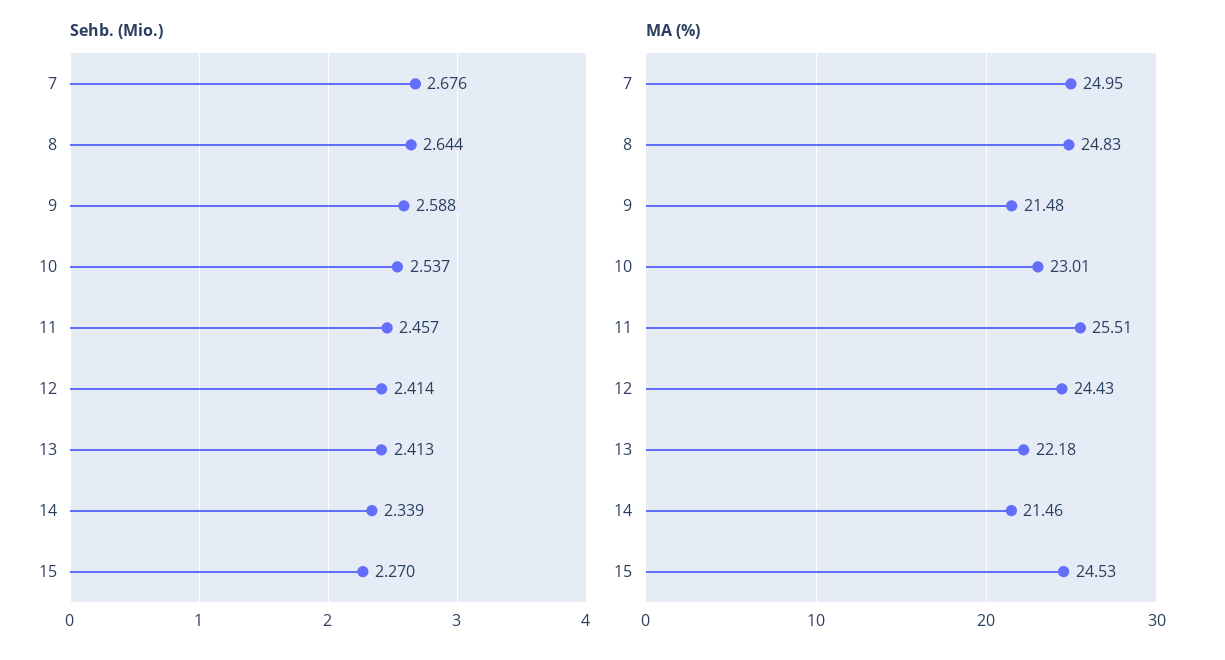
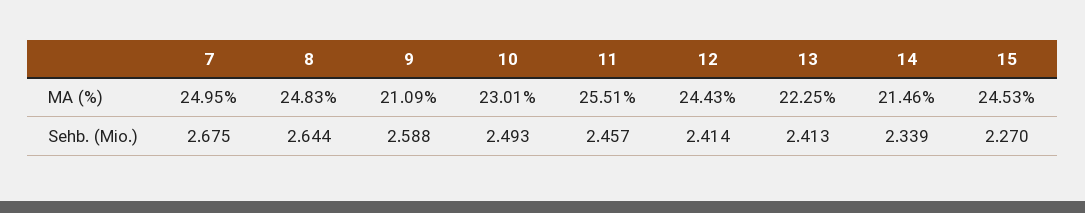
  {
    "Sehb. (Mio.)": {
-     "7": 2.676,
+     "7": 2.675,
      "8": 2.644,
      "9": 2.588,
-     "10": 2.537,
+     "10": 2.493,
      "11": 2.457,
      "12": 2.414,
      "13": 2.413,
      "14": 2.339,
      "15": 2.27
    },
    "MA (%)": {
      "7": 24.95,
      "8": 24.83,
-     "9": 21.48,
+     "9": 21.09,
      "10": 23.01,
      "11": 25.51,
      "12": 24.43,
-     "13": 22.18,
+     "13": 22.25,
      "14": 21.46,
      "15": 24.53
    }
  }

